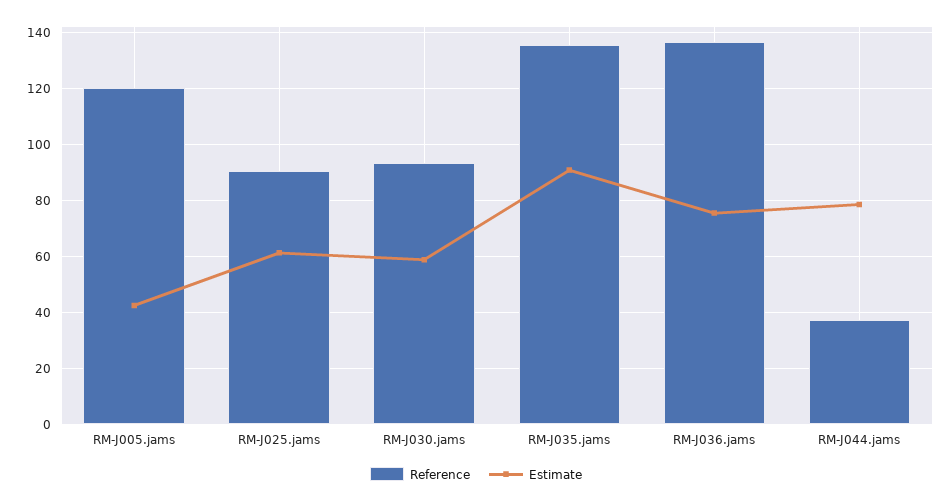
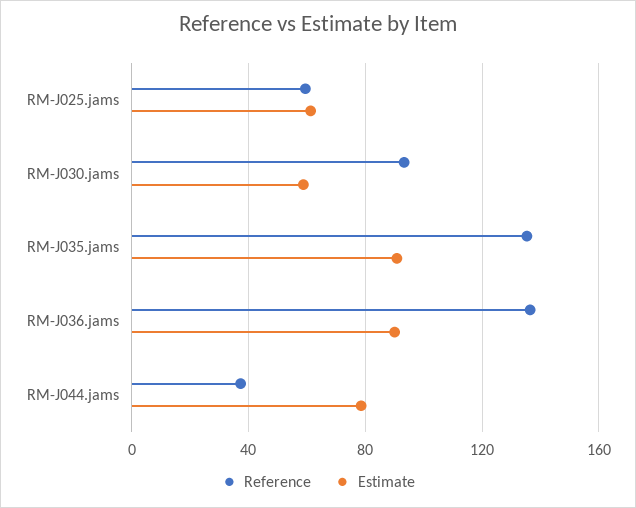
  {
    "Reference": {
-     "RM-J005.jams": 120,
-     "RM-J025.jams": 90,
+     "RM-J025.jams": 60,
      "RM-J030.jams": 92.5,
      "RM-J035.jams": 135,
      "RM-J036.jams": 137.5,
      "RM-J044.jams": 37.5
    },
    "Estimate": {
-     "RM-J005.jams": 42.5,
      "RM-J025.jams": 62.5,
      "RM-J030.jams": 60,
      "RM-J035.jams": 90,
-     "RM-J036.jams": 75,
+     "RM-J036.jams": 90,
      "RM-J044.jams": 77.5
    }
  }

